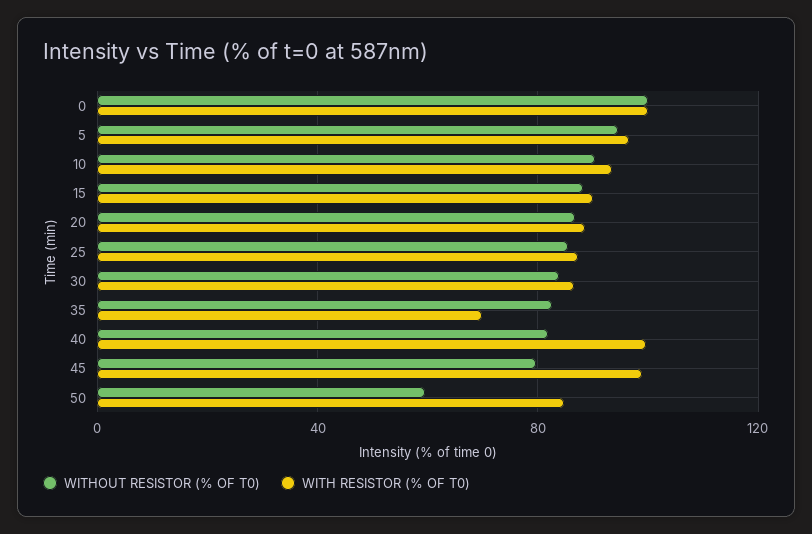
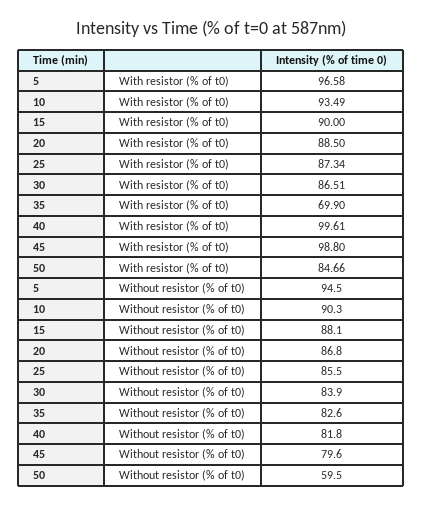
  {
    "WITHOUT RESISTOR (% OF T0)": {
-     "0": 100,
      "5": 94.5,
      "10": 90.3,
      "15": 88.1,
      "20": 86.8,
      "25": 85.5,
      "30": 83.9,
      "35": 82.6,
      "40": 81.8,
      "45": 79.6,
      "50": 59.5
    },
    "WITH RESISTOR (% OF T0)": {
-     "0": 100,
      "5": 96.58,
      "10": 93.49,
      "15": 90,
      "20": 88.5,
      "25": 87.34,
      "30": 86.51,
      "35": 69.9,
      "40": 99.61,
      "45": 98.8,
      "50": 84.66
    }
  }

